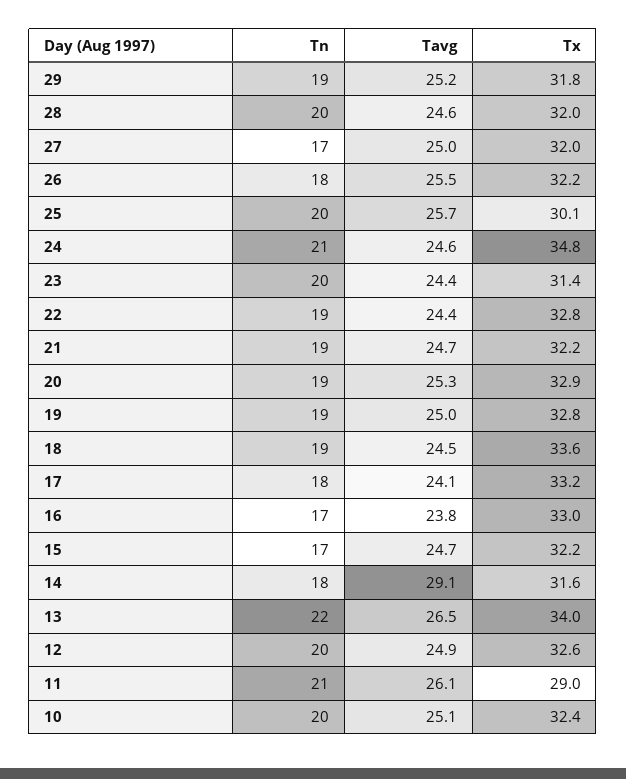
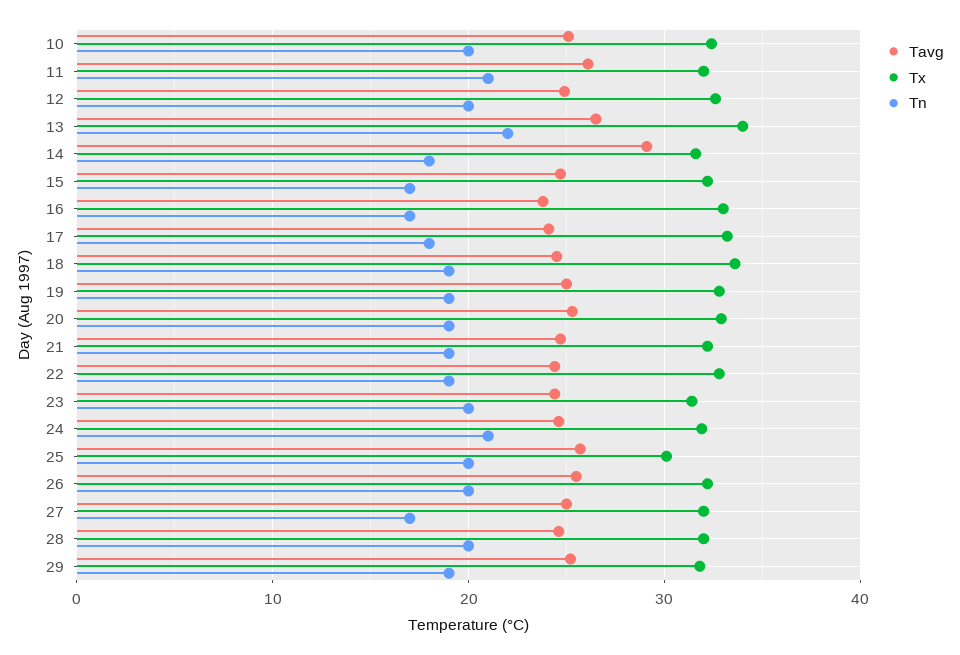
  {
    "Tn": {
      "29": 19,
      "28": 20,
      "27": 17,
-     "26": 18,
+     "26": 20,
      "25": 20,
      "24": 21,
      "23": 20,
      "22": 19,
      "21": 19,
      "20": 19,
      "19": 19,
      "18": 19,
      "17": 18,
      "16": 17,
      "15": 17,
      "14": 18,
      "13": 22,
      "12": 20,
      "11": 21,
      "10": 20
    },
    "Tavg": {
      "29": 25.2,
      "28": 24.6,
      "27": 25,
      "26": 25.5,
      "25": 25.7,
      "24": 24.6,
      "23": 24.4,
      "22": 24.4,
      "21": 24.7,
      "20": 25.3,
      "19": 25,
      "18": 24.5,
      "17": 24.1,
      "16": 23.8,
      "15": 24.7,
      "14": 29.1,
      "13": 26.5,
      "12": 24.9,
      "11": 26.1,
      "10": 25.1
    },
    "Tx": {
      "29": 31.8,
      "28": 32,
      "27": 32,
      "26": 32.2,
      "25": 30.1,
-     "24": 34.8,
+     "24": 32,
      "23": 31.4,
      "22": 32.8,
      "21": 32.2,
      "20": 32.9,
      "19": 32.8,
      "18": 33.6,
      "17": 33.2,
      "16": 33,
      "15": 32.2,
      "14": 31.6,
      "13": 34,
      "12": 32.6,
-     "11": 29,
+     "11": 32,
      "10": 32.4
    }
  }

